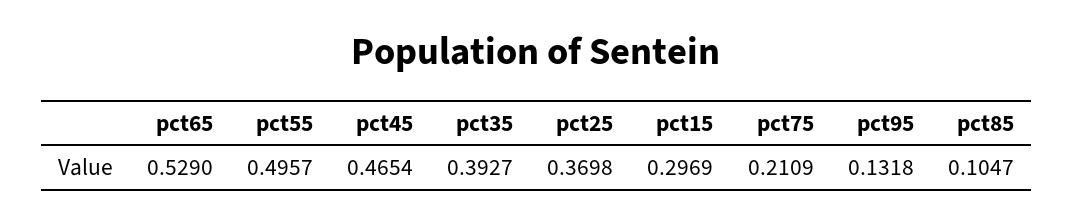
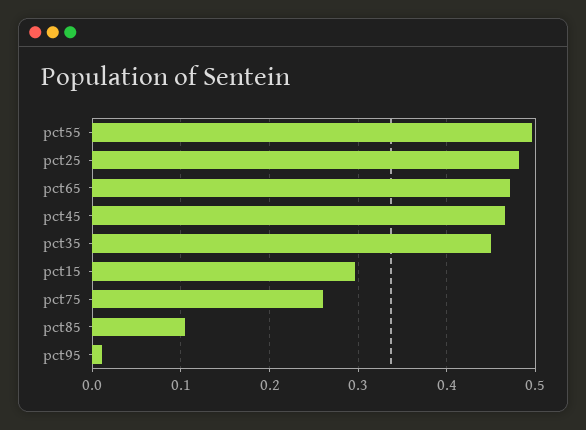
  {
-   "pct65": 0.529,
+   "pct65": 0.47,
    "pct55": 0.4957,
    "pct45": 0.4654,
-   "pct35": 0.3927,
+   "pct35": 0.45,
-   "pct25": 0.3698,
+   "pct25": 0.48,
    "pct15": 0.2969,
-   "pct75": 0.2109,
+   "pct75": 0.26,
-   "pct95": 0.1318,
+   "pct95": 0.01,
    "pct85": 0.1047
  }

